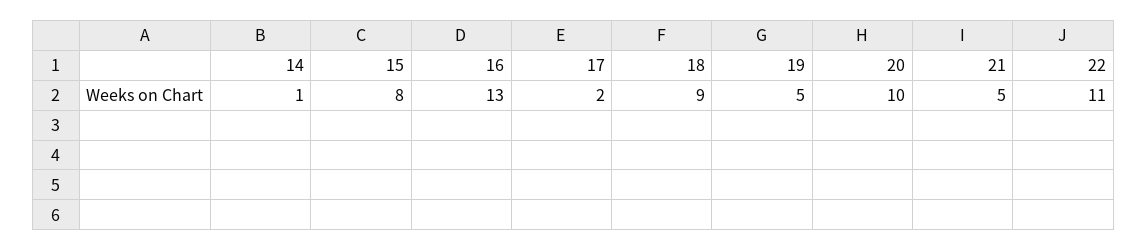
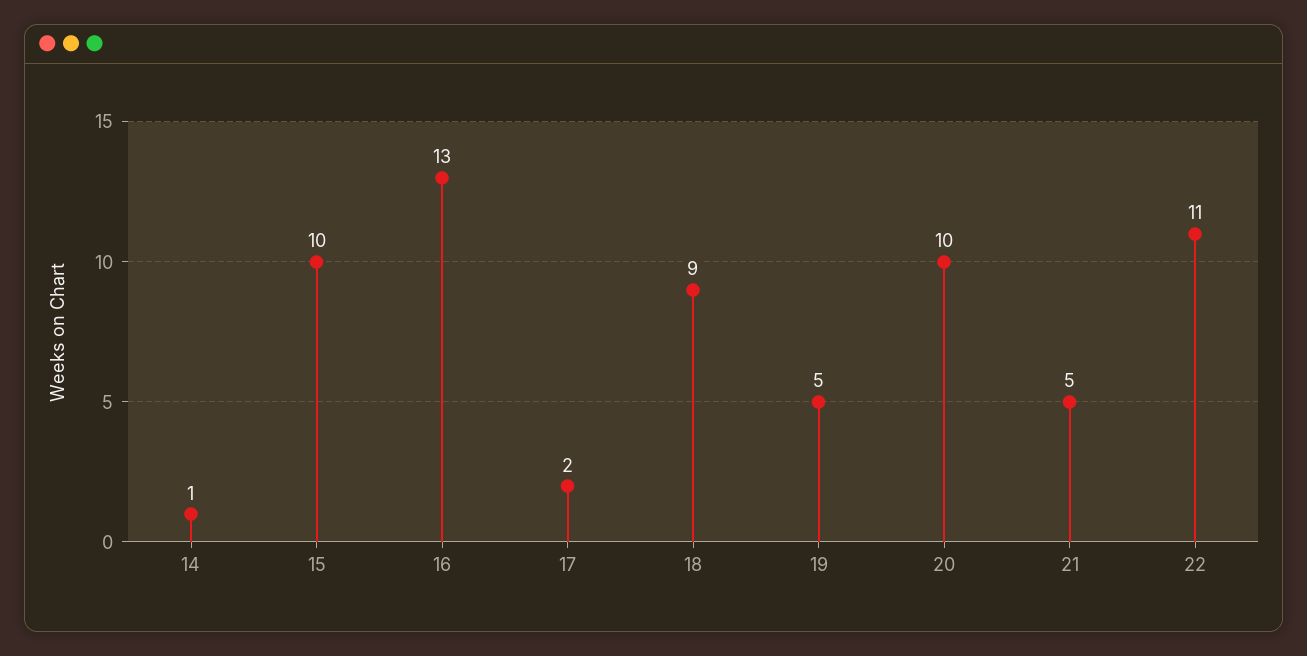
  {
    "14": 1,
-   "15": 8,
+   "15": 10,
    "16": 13,
    "17": 2,
    "18": 9,
    "19": 5,
    "20": 10,
    "21": 5,
    "22": 11
  }

